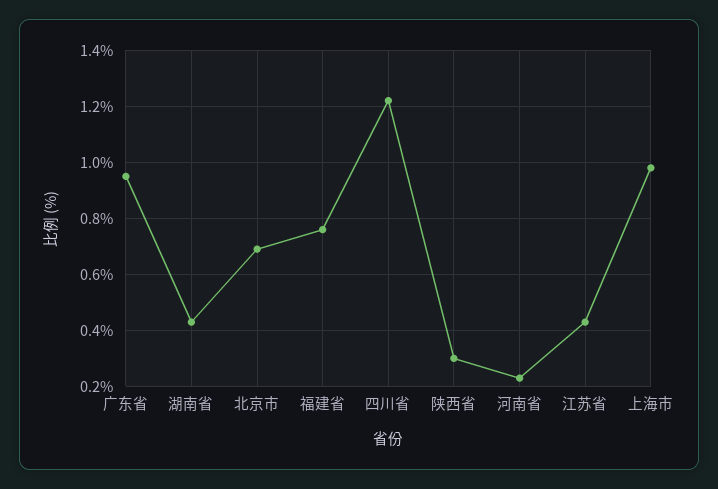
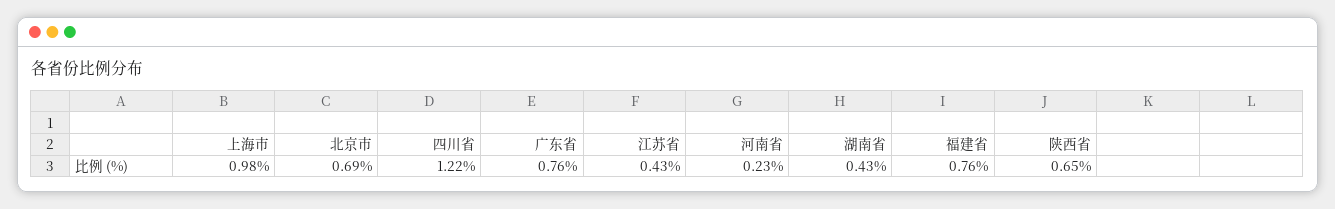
  {
-   "广东省": 0.95,
+   "广东省": 0.76,
    "湖南省": 0.43,
    "北京市": 0.69,
    "福建省": 0.76,
    "四川省": 1.22,
-   "陕西省": 0.3,
+   "陕西省": 0.65,
    "河南省": 0.23,
    "江苏省": 0.43,
    "上海市": 0.98
  }

